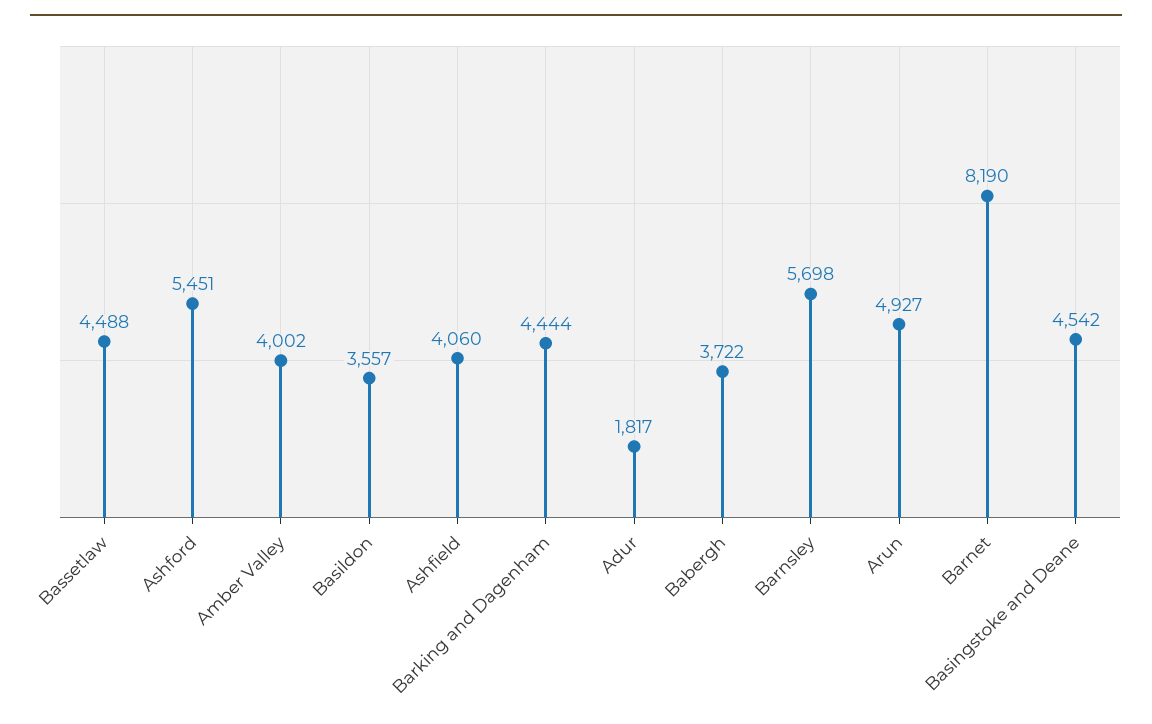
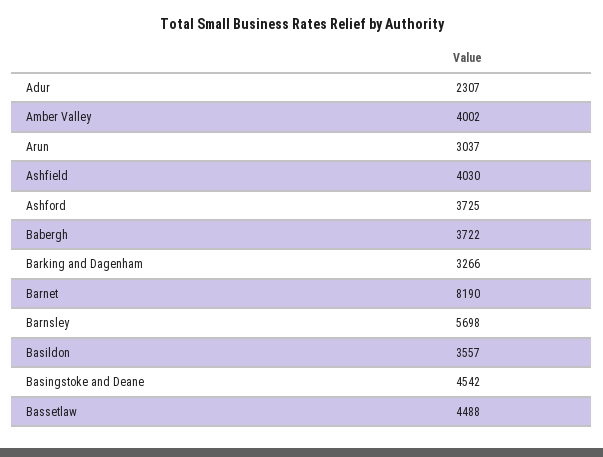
  {
    "Bassetlaw": 4488,
-   "Ashford": 5451,
+   "Ashford": 3725,
    "Amber Valley": 4002,
    "Basildon": 3557,
-   "Ashfield": 4060,
+   "Ashfield": 4030,
-   "Barking and Dagenham": 4444,
+   "Barking and Dagenham": 3266,
-   "Adur": 1817,
+   "Adur": 2307,
    "Babergh": 3722,
    "Barnsley": 5698,
-   "Arun": 4927,
+   "Arun": 3037,
    "Barnet": 8190,
    "Basingstoke and Deane": 4542
  }

